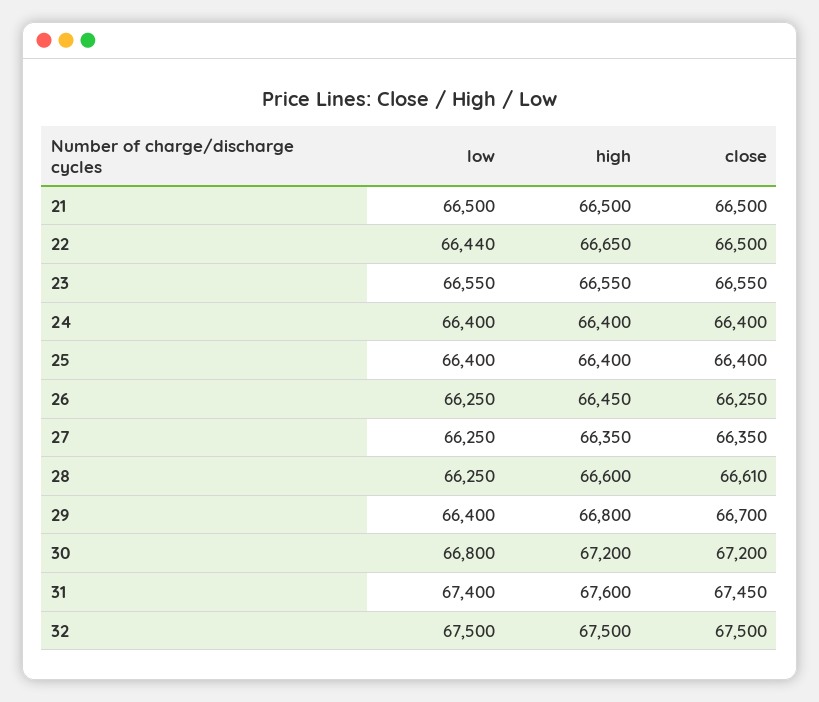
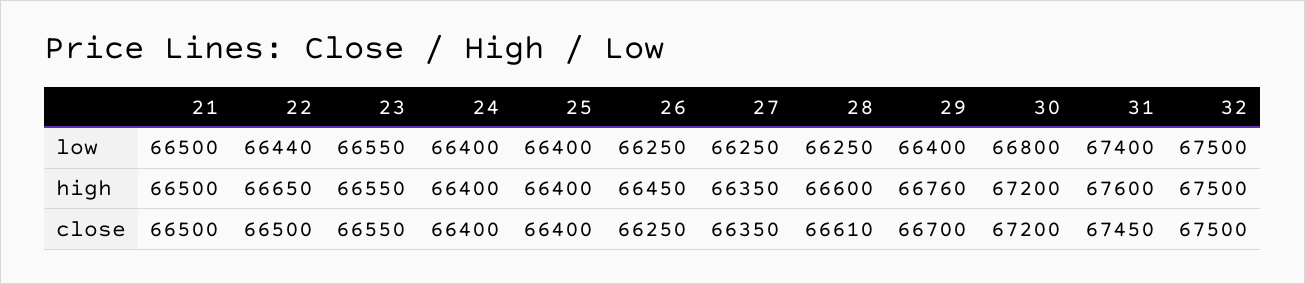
  {
    "low": {
      "21": 66500,
      "22": 66440,
      "23": 66550,
      "24": 66400,
      "25": 66400,
      "26": 66250,
      "27": 66250,
      "28": 66250,
      "29": 66400,
      "30": 66800,
      "31": 67400,
      "32": 67500
    },
    "high": {
      "21": 66500,
      "22": 66650,
      "23": 66550,
      "24": 66400,
      "25": 66400,
      "26": 66450,
      "27": 66350,
      "28": 66600,
-     "29": 66800,
+     "29": 66760,
      "30": 67200,
      "31": 67600,
      "32": 67500
    },
    "close": {
      "21": 66500,
      "22": 66500,
      "23": 66550,
      "24": 66400,
      "25": 66400,
      "26": 66250,
      "27": 66350,
      "28": 66610,
      "29": 66700,
      "30": 67200,
      "31": 67450,
      "32": 67500
    }
  }

